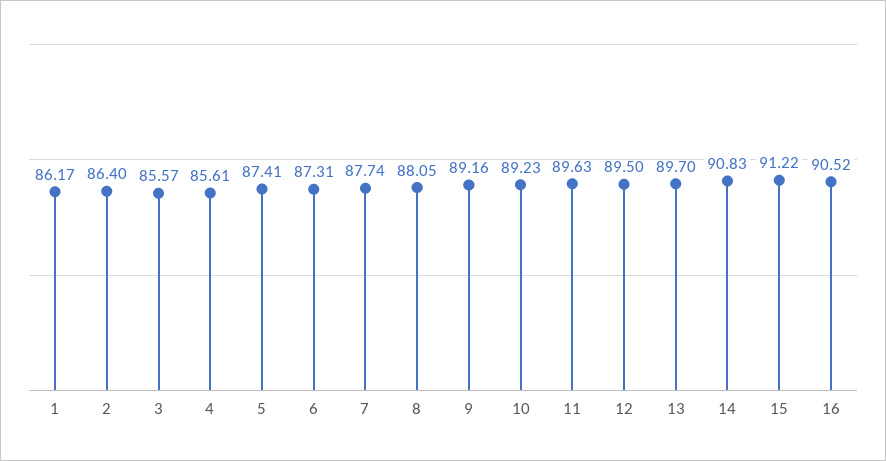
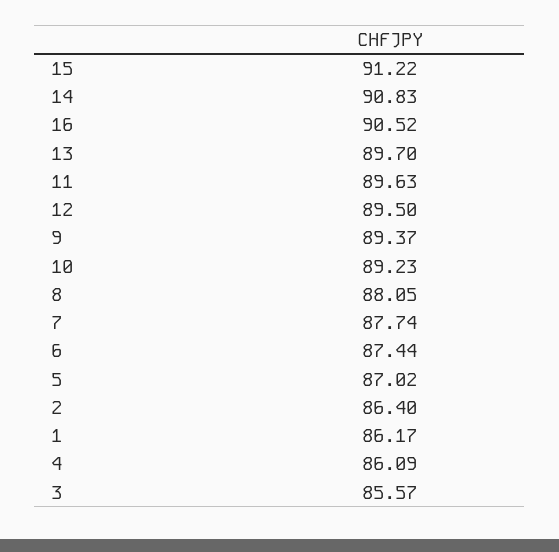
  {
    "1": 86.17,
    "2": 86.4,
    "3": 85.57,
-   "4": 85.61,
+   "4": 86.09,
-   "5": 87.41,
+   "5": 87.02,
-   "6": 87.31,
+   "6": 87.44,
    "7": 87.74,
    "8": 88.05,
-   "9": 89.16,
+   "9": 89.37,
    "10": 89.23,
    "11": 89.63,
    "12": 89.5,
    "13": 89.7,
    "14": 90.83,
    "15": 91.22,
    "16": 90.52
  }

